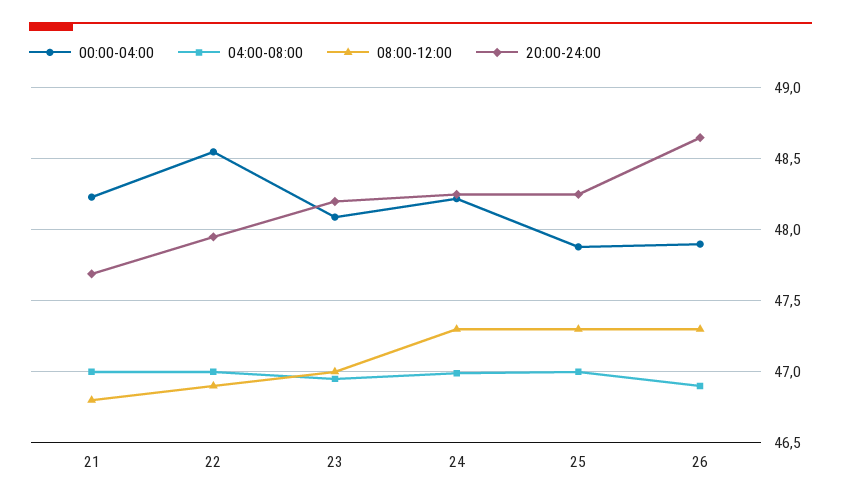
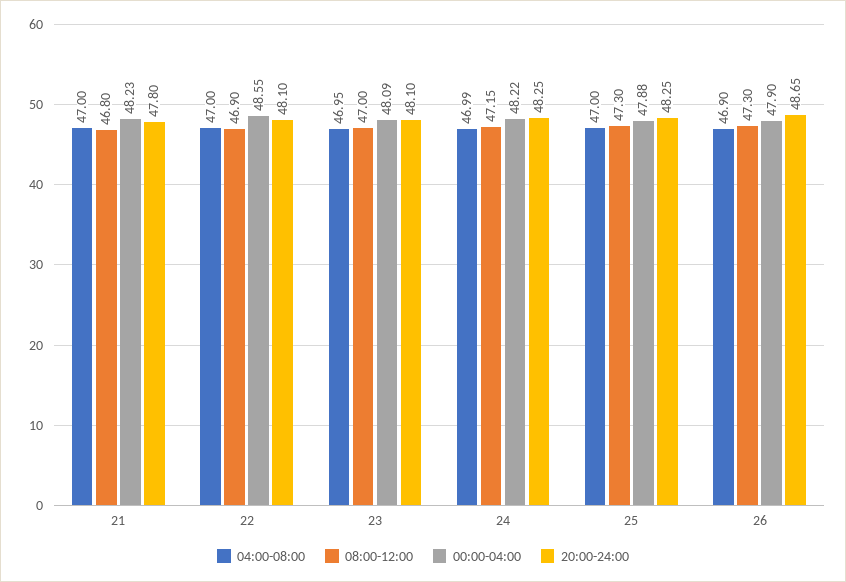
  {
    "00:00-04:00": {
      "21": 48.23,
      "22": 48.55,
      "23": 48.09,
      "24": 48.22,
      "25": 47.88,
      "26": 47.9
    },
    "04:00-08:00": {
      "21": 47,
      "22": 47,
      "23": 46.95,
      "24": 46.99,
      "25": 47,
      "26": 46.9
    },
    "08:00-12:00": {
      "21": 46.8,
      "22": 46.9,
      "23": 47,
-     "24": 47.3,
+     "24": 47.15,
      "25": 47.3,
      "26": 47.3
    },
    "20:00-24:00": {
-     "21": 47.7,
+     "21": 47.8,
-     "22": 47.95,
+     "22": 48.1,
-     "23": 48.2,
+     "23": 48.1,
      "24": 48.25,
      "25": 48.25,
      "26": 48.65
    }
  }

